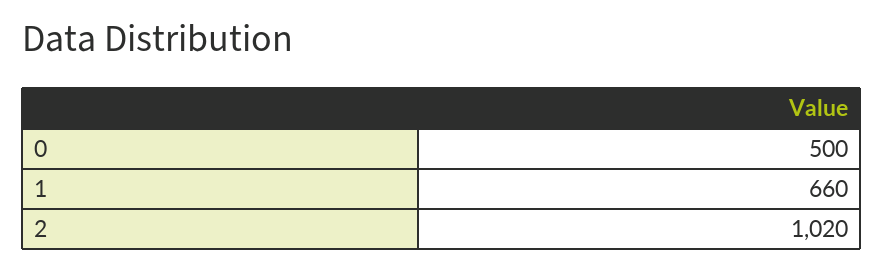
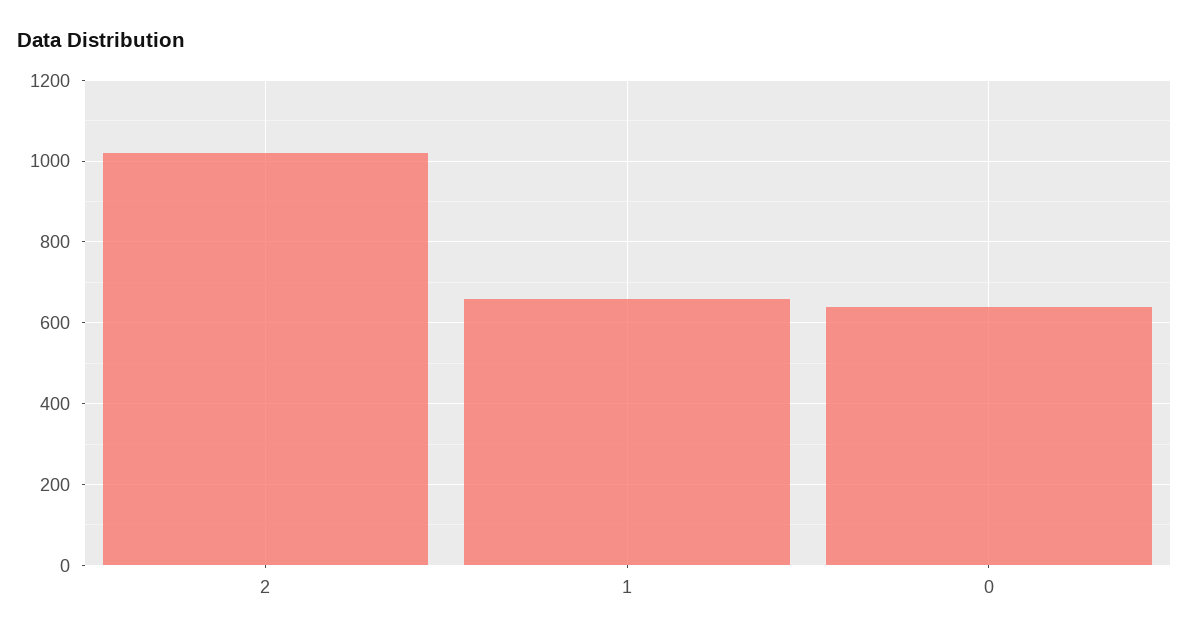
  {
-   "0": 500,
+   "0": 640,
    "1": 660,
    "2": 1020
  }

